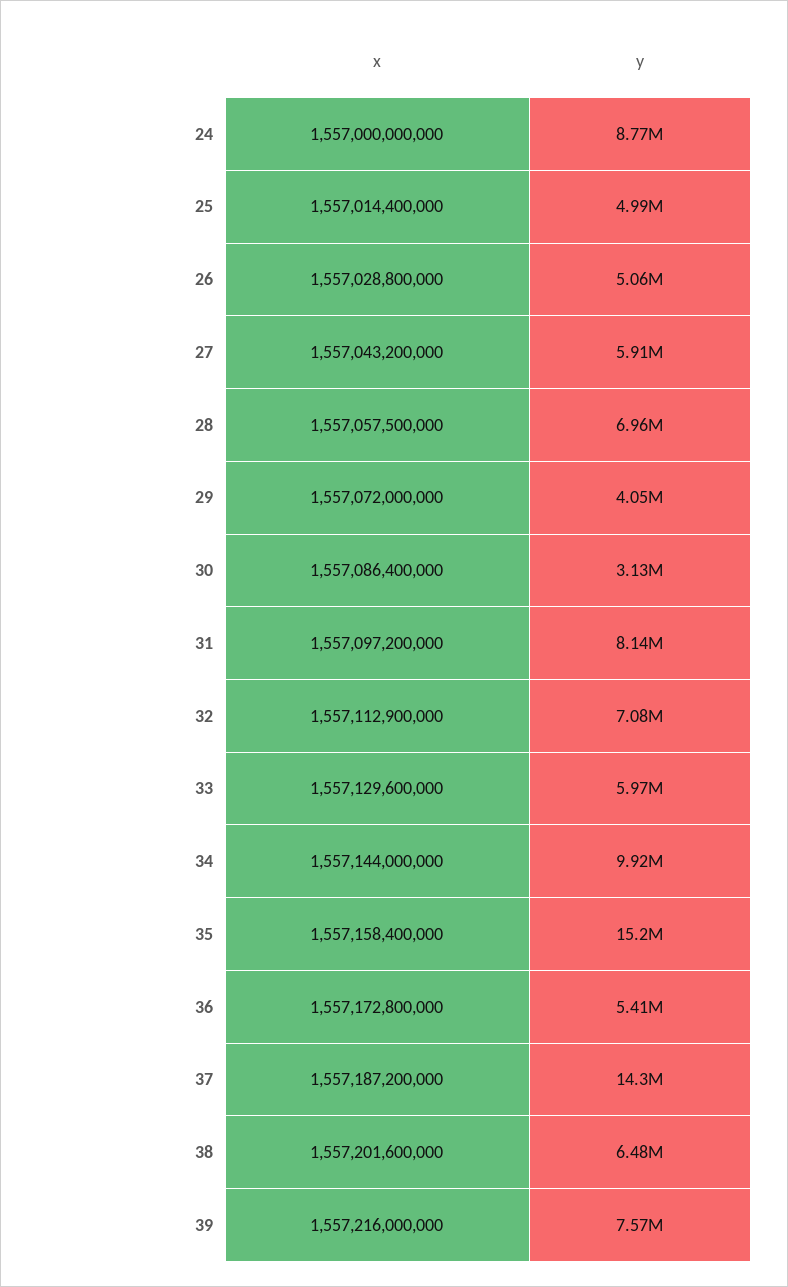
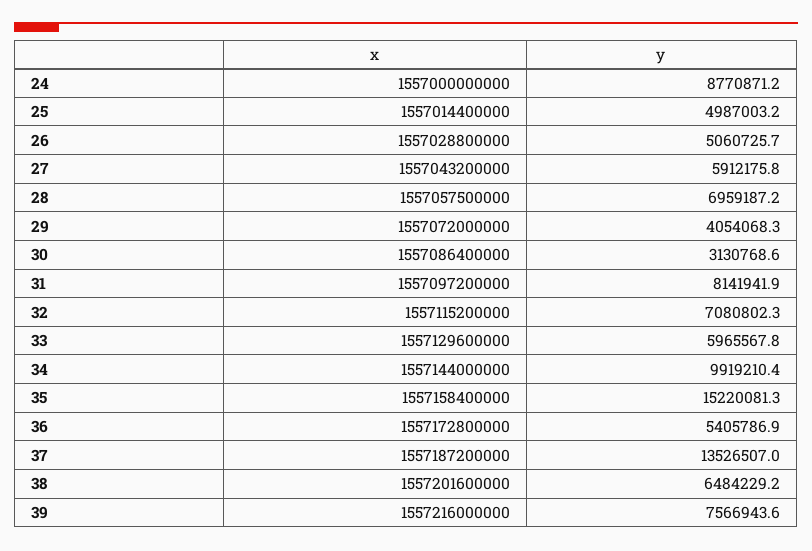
  {
    "x": {
      "24": 1557000000000,
      "25": 1557014400000,
      "26": 1557028800000,
      "27": 1557043200000,
      "28": 1557057500000,
      "29": 1557072000000,
      "30": 1557086400000,
      "31": 1557097200000,
-     "32": 1557112900000,
+     "32": 1557115200000,
      "33": 1557129600000,
      "34": 1557144000000,
      "35": 1557158400000,
      "36": 1557172800000,
      "37": 1557187200000,
      "38": 1557201600000,
      "39": 1557216000000
    },
    "y": {
      "24": 8770871.2,
      "25": 4987003.2,
      "26": 5060725.7,
      "27": 5912175.8,
      "28": 6959187.2,
      "29": 4054068.3,
      "30": 3130768.6,
      "31": 8141941.9,
      "32": 7080802.3,
      "33": 5965567.8,
      "34": 9919210.4,
      "35": 15220081.3,
      "36": 5405786.9,
-     "37": 14300000,
+     "37": 13526507,
      "38": 6484229.2,
      "39": 7566943.6
    }
  }

